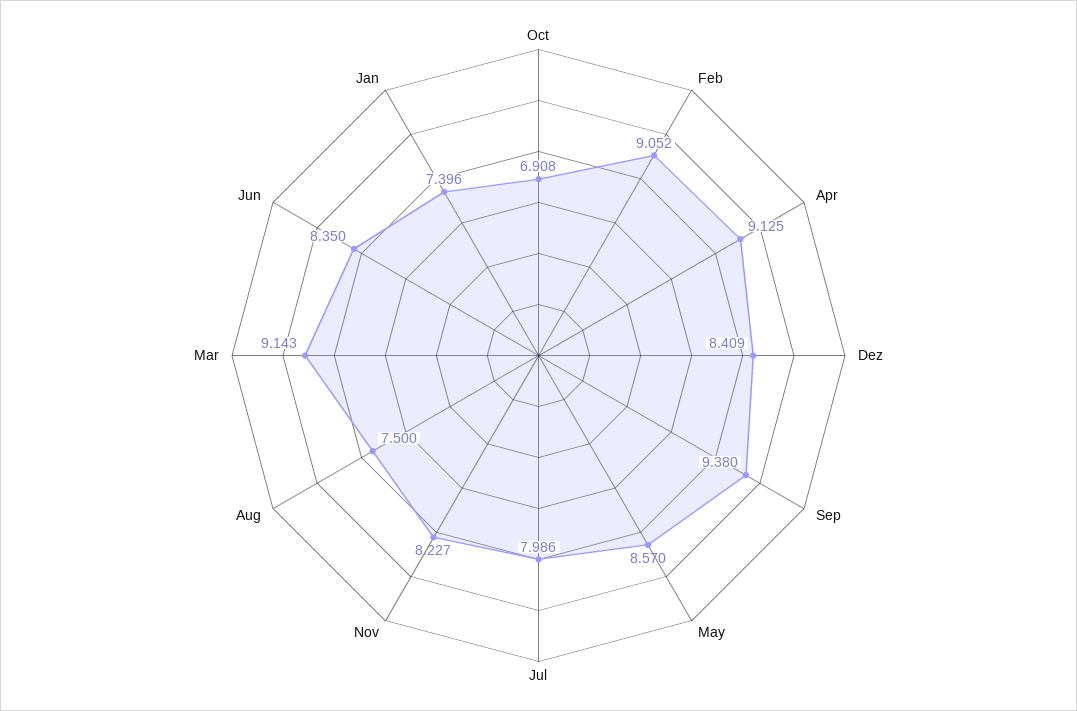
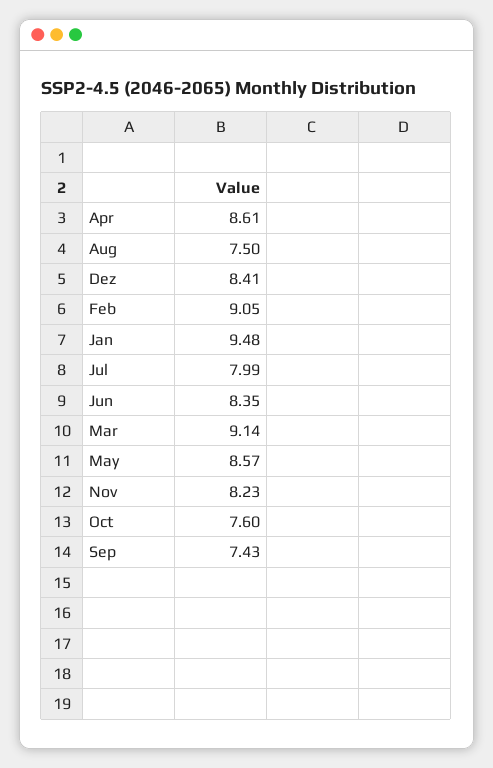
  {
-   "Oct": 6.908,
+   "Oct": 7.6,
    "Feb": 9.052,
-   "Apr": 9.125,
+   "Apr": 8.61,
    "Dez": 8.409,
-   "Sep": 9.38,
+   "Sep": 7.43,
    "May": 8.57,
    "Jul": 7.986,
    "Nov": 8.227,
    "Aug": 7.5,
    "Mar": 9.143,
    "Jun": 8.35,
-   "Jan": 7.396
+   "Jan": 9.48
  }

